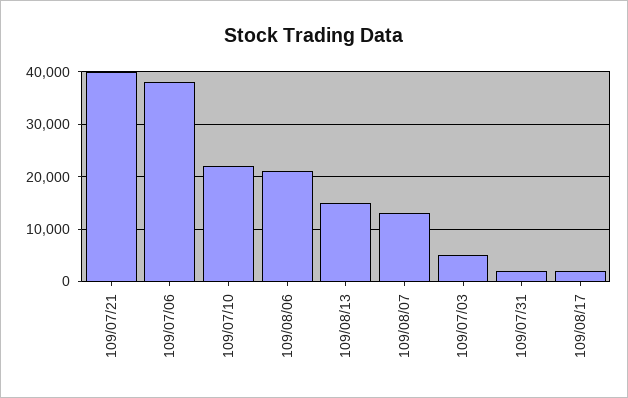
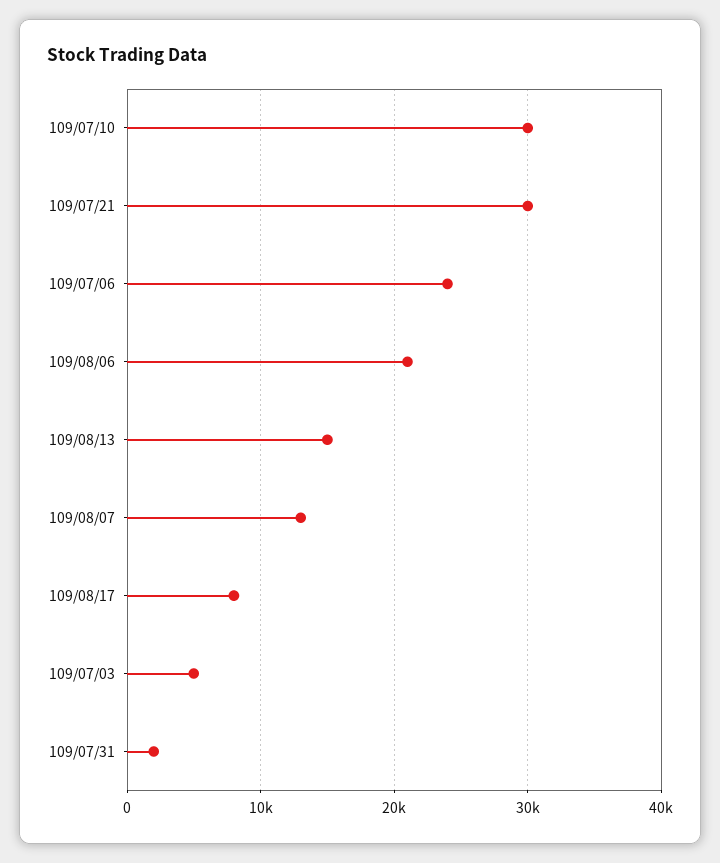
  {
-   "109/07/21": 40000,
+   "109/07/21": 30000,
-   "109/07/06": 38000,
+   "109/07/06": 24000,
-   "109/07/10": 22000,
+   "109/07/10": 30000,
    "109/08/06": 21000,
    "109/08/13": 15000,
    "109/08/07": 13000,
    "109/07/03": 5000,
    "109/07/31": 2000,
-   "109/08/17": 2000
+   "109/08/17": 8000
  }

